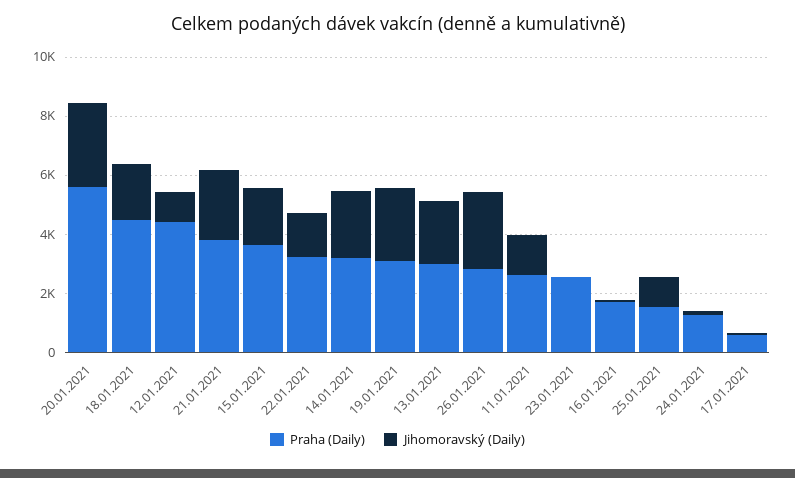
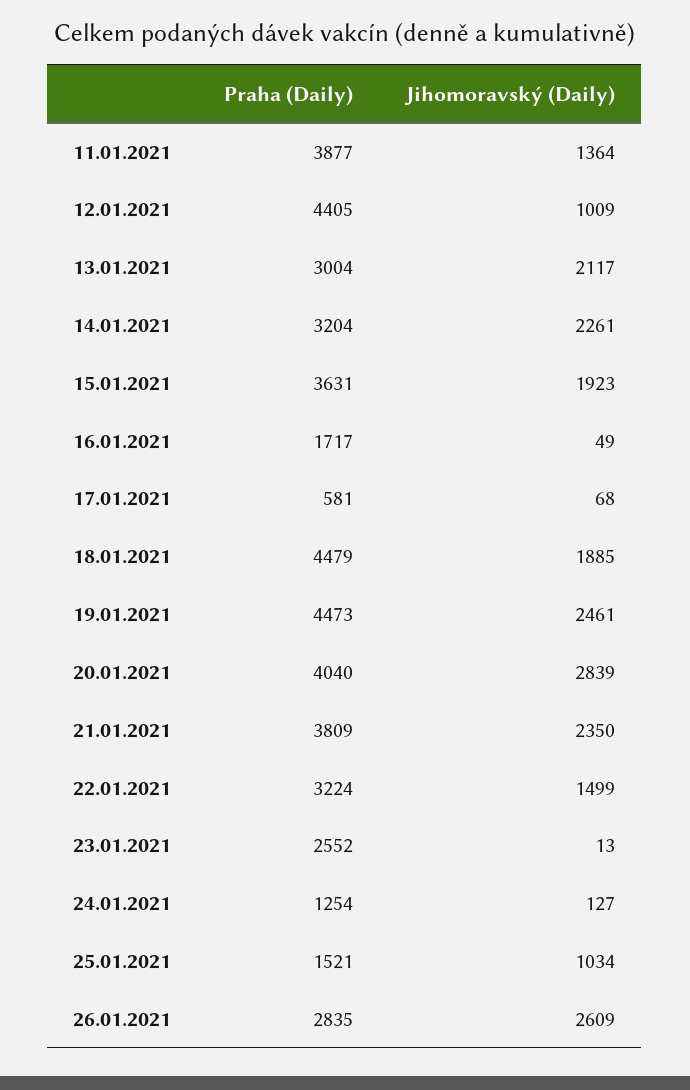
  {
    "Praha (Daily)": {
-     "20.01.2021": 5500,
+     "20.01.2021": 4040,
      "18.01.2021": 4479,
      "12.01.2021": 4405,
      "21.01.2021": 3809,
      "15.01.2021": 3631,
      "22.01.2021": 3224,
      "14.01.2021": 3204,
-     "19.01.2021": 3000,
+     "19.01.2021": 4473,
      "13.01.2021": 3004,
      "26.01.2021": 2835,
-     "11.01.2021": 2500,
+     "11.01.2021": 3877,
      "23.01.2021": 2552,
      "16.01.2021": 1717,
      "25.01.2021": 1521,
      "24.01.2021": 1254,
      "17.01.2021": 581
    },
    "Jihomoravský (Daily)": {
      "20.01.2021": 2839,
      "18.01.2021": 1885,
      "12.01.2021": 1009,
      "21.01.2021": 2350,
      "15.01.2021": 1923,
      "22.01.2021": 1499,
      "14.01.2021": 2261,
      "19.01.2021": 2461,
      "13.01.2021": 2117,
      "26.01.2021": 2609,
      "11.01.2021": 1364,
      "23.01.2021": 13,
      "16.01.2021": 49,
      "25.01.2021": 1034,
      "24.01.2021": 127,
      "17.01.2021": 68
    }
  }

